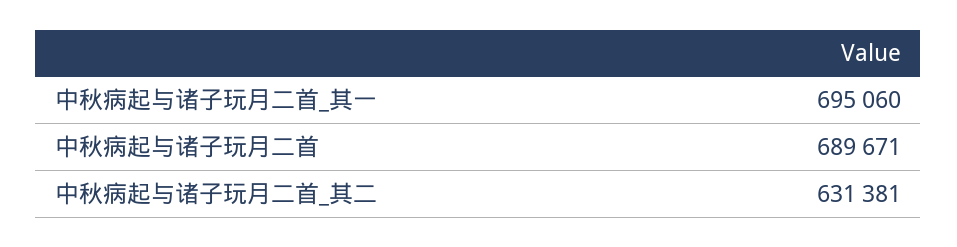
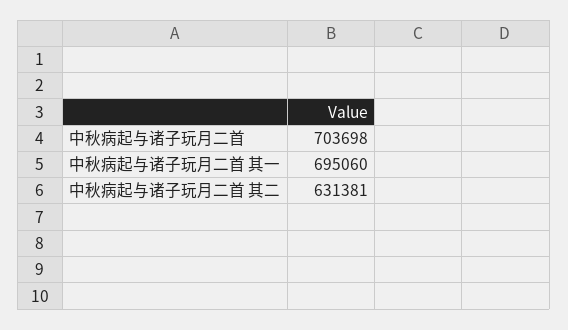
  {
    "中秋病起与诸子玩月二首_其一": 695060,
-   "中秋病起与诸子玩月二首": 689671,
+   "中秋病起与诸子玩月二首": 703698,
    "中秋病起与诸子玩月二首_其二": 631381
  }

